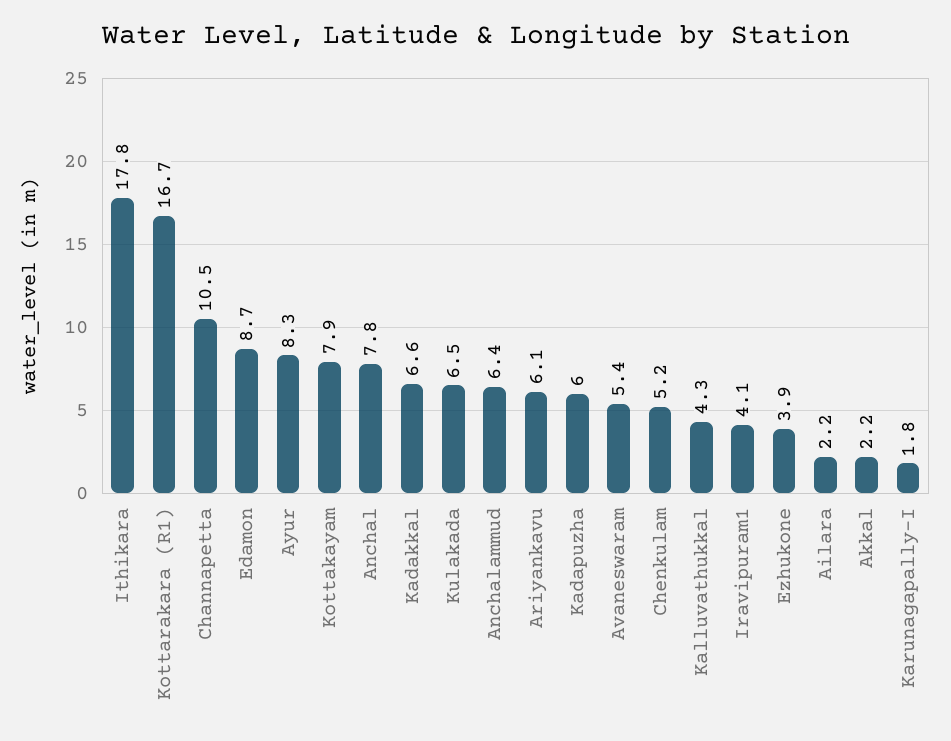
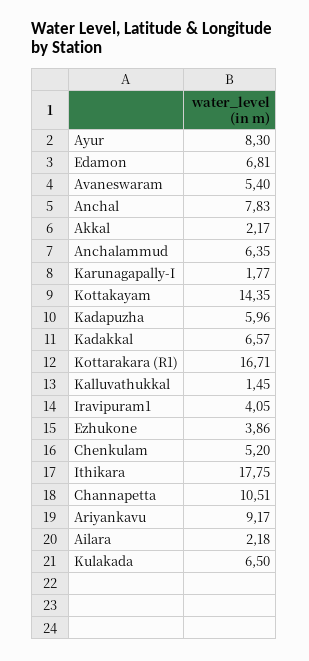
  {
    "Ithikara": 17.75,
    "Kottarakara (R1)": 16.71,
    "Channapetta": 10.51,
-   "Edamon": 8.7,
+   "Edamon": 6.81,
    "Ayur": 8.3,
-   "Kottakayam": 7.9,
+   "Kottakayam": 14.35,
    "Anchal": 7.83,
    "Kadakkal": 6.57,
    "Kulakada": 6.5,
    "Anchalammud": 6.35,
-   "Ariyankavu": 6.1,
+   "Ariyankavu": 9.17,
    "Kadapuzha": 5.96,
    "Avaneswaram": 5.4,
    "Chenkulam": 5.2,
-   "Kalluvathukkal": 4.3,
+   "Kalluvathukkal": 1.45,
    "Iravipuram1": 4.05,
    "Ezhukone": 3.86,
    "Ailara": 2.18,
    "Akkal": 2.17,
    "Karunagapally-I": 1.77
  }

